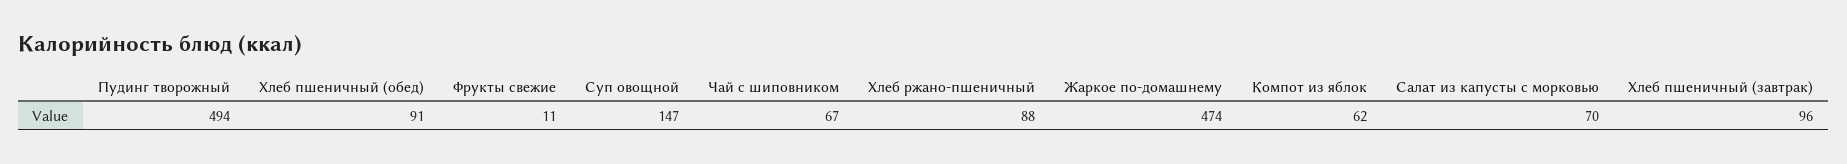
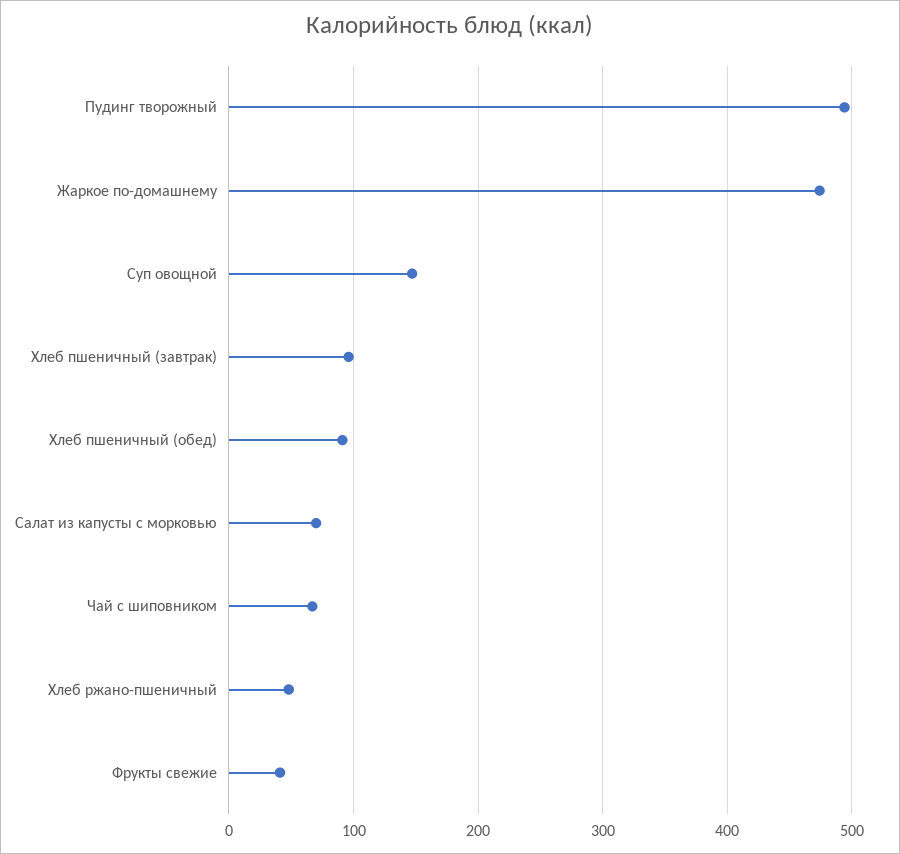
  {
    "Пудинг творожный": 494,
    "Хлеб пшеничный (обед)": 91,
-   "Фрукты свежие": 11,
+   "Фрукты свежие": 40,
    "Суп овощной": 147,
    "Чай с шиповником": 67,
-   "Хлеб ржано-пшеничный": 88,
+   "Хлеб ржано-пшеничный": 50,
    "Жаркое по-домашнему": 474,
-   "Компот из яблок": 62,
    "Салат из капусты с морковью": 70,
    "Хлеб пшеничный (завтрак)": 96
  }

